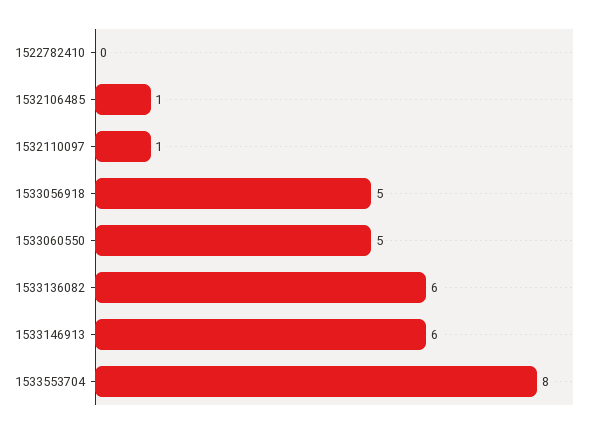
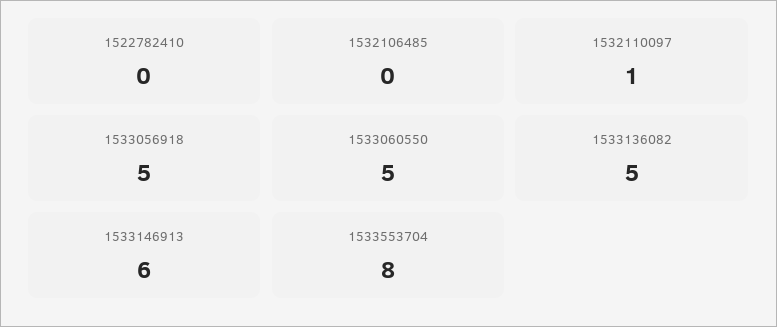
  {
    "1522782410": 0,
-   "1532106485": 1,
+   "1532106485": 0,
    "1532110097": 1,
    "1533056918": 5,
    "1533060550": 5,
-   "1533136082": 6,
+   "1533136082": 5,
    "1533146913": 6,
    "1533553704": 8
  }

